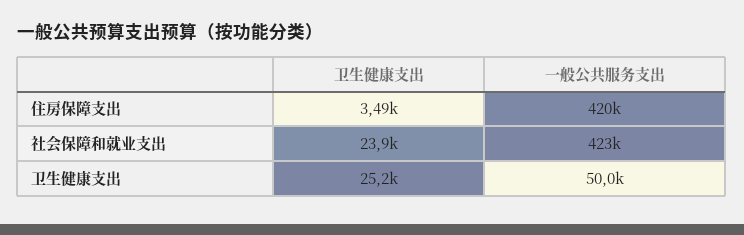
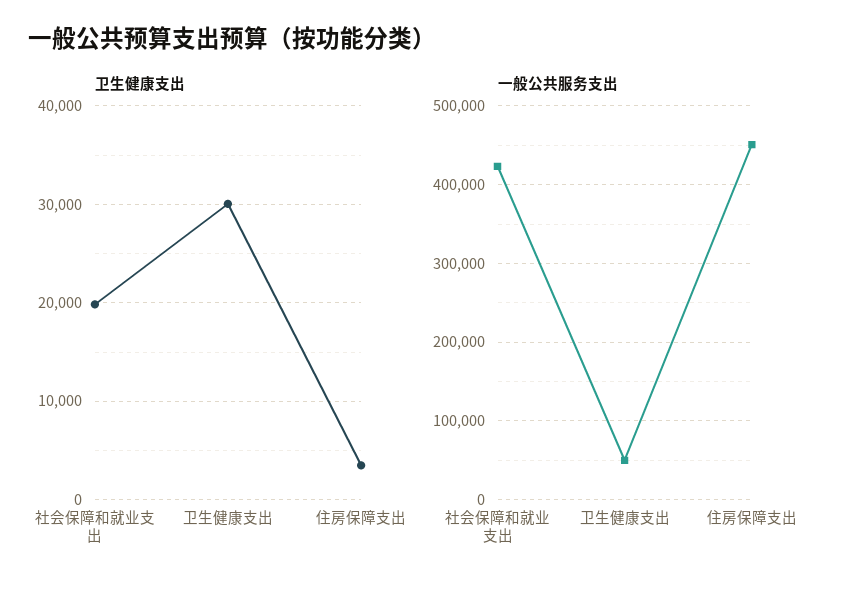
  {
    "卫生健康支出": {
      "住房保障支出": 3490,
-     "社会保障和就业支出": 23900,
+     "社会保障和就业支出": 20000,
-     "卫生健康支出": 25200
+     "卫生健康支出": 30000
    },
    "一般公共服务支出": {
-     "住房保障支出": 420000,
+     "住房保障支出": 450000,
      "社会保障和就业支出": 423000,
      "卫生健康支出": 50000
    }
  }

